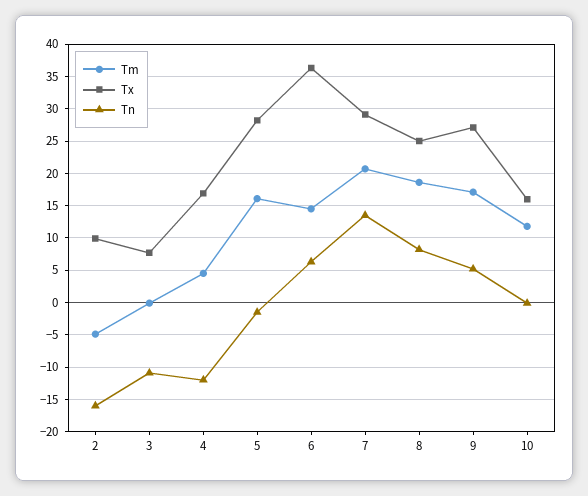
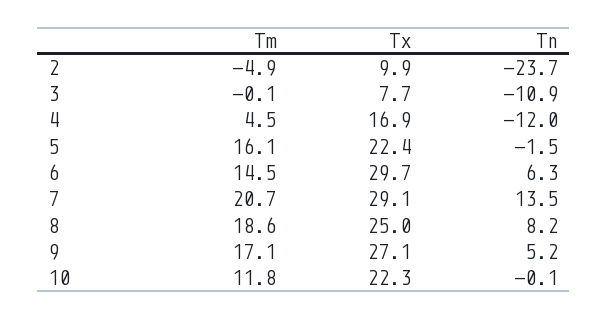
  {
    "Tm": {
      "2": -4.9,
      "3": -0.1,
      "4": 4.5,
      "5": 16.1,
      "6": 14.5,
      "7": 20.7,
      "8": 18.6,
      "9": 17.1,
      "10": 11.8
    },
    "Tx": {
      "2": 9.9,
      "3": 7.7,
      "4": 16.9,
-     "5": 28,
+     "5": 22.4,
-     "6": 36,
+     "6": 29.7,
      "7": 29.1,
      "8": 25,
      "9": 27.1,
-     "10": 16
+     "10": 22.3
    },
    "Tn": {
-     "2": -16,
+     "2": -23.7,
      "3": -10.9,
      "4": -12,
      "5": -1.5,
      "6": 6.3,
      "7": 13.5,
      "8": 8.2,
      "9": 5.2,
      "10": -0.1
    }
  }

